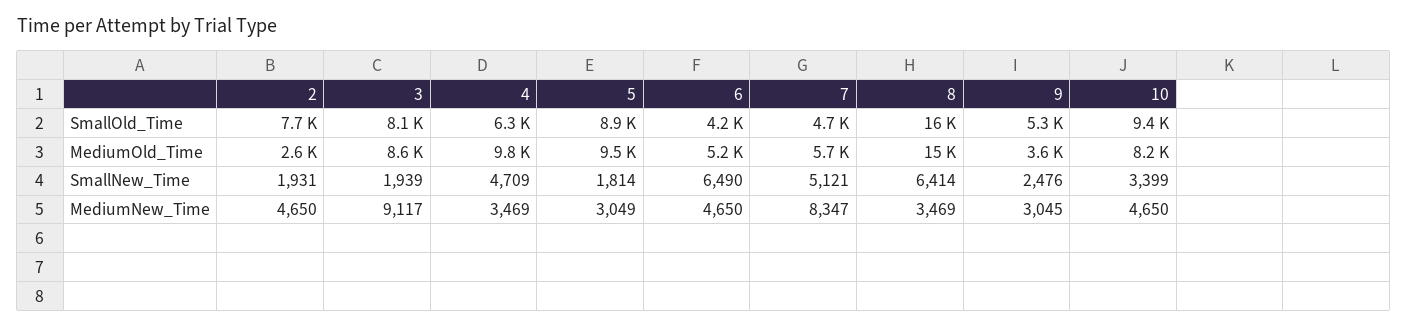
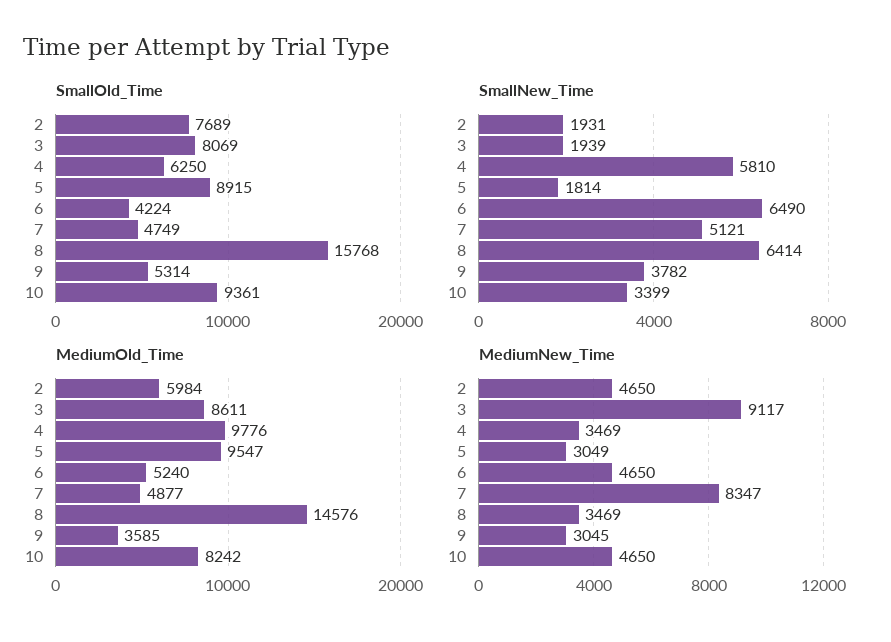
  {
    "SmallOld_Time": {
      "2": 7689,
      "3": 8069,
      "4": 6250,
      "5": 8915,
      "6": 4224,
      "7": 4749,
      "8": 15768,
      "9": 5314,
      "10": 9361
    },
    "MediumOld_Time": {
-     "2": 2600,
+     "2": 5984,
      "3": 8611,
      "4": 9776,
      "5": 9547,
      "6": 5240,
-     "7": 5700,
+     "7": 4877,
      "8": 14576,
      "9": 3585,
      "10": 8242
    },
    "SmallNew_Time": {
      "2": 1931,
      "3": 1939,
-     "4": 4709,
+     "4": 5810,
      "5": 1814,
      "6": 6490,
      "7": 5121,
      "8": 6414,
-     "9": 2476,
+     "9": 3782,
      "10": 3399
    },
    "MediumNew_Time": {
      "2": 4650,
      "3": 9117,
      "4": 3469,
      "5": 3049,
      "6": 4650,
      "7": 8347,
      "8": 3469,
      "9": 3045,
      "10": 4650
    }
  }

